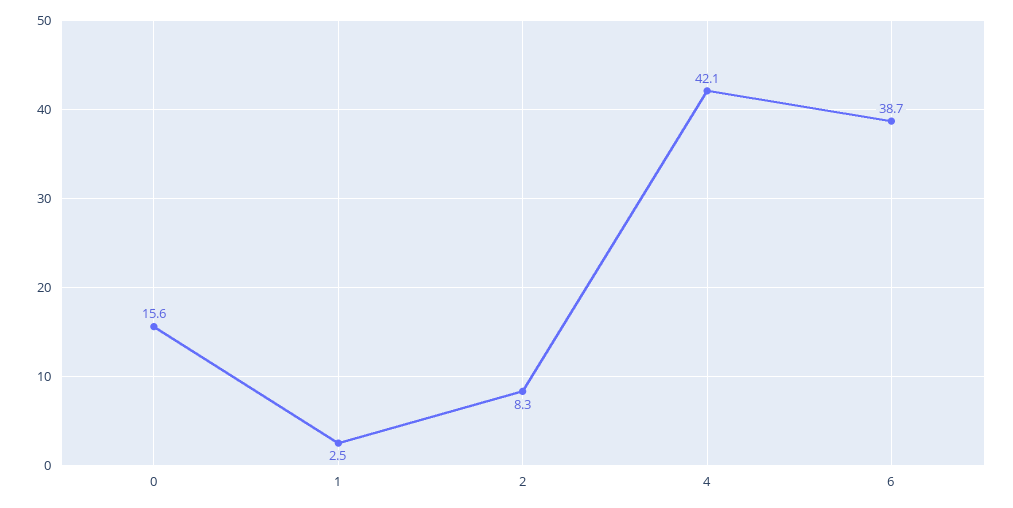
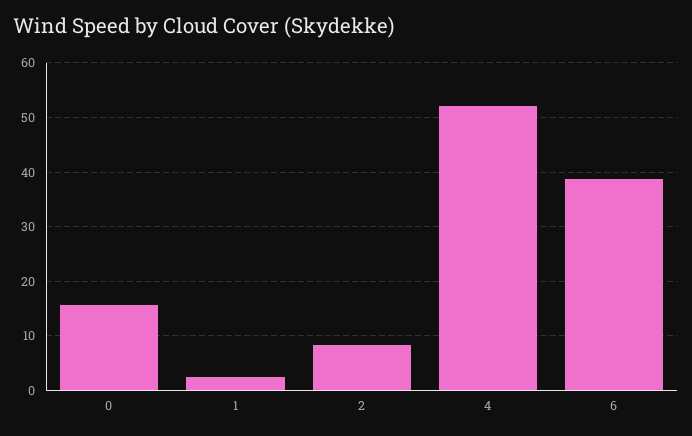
  {
    "0": 15.6,
    "1": 2.5,
    "2": 8.3,
-   "4": 42.1,
+   "4": 52,
    "6": 38.7
  }

